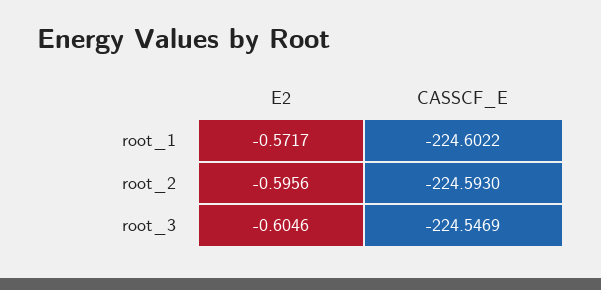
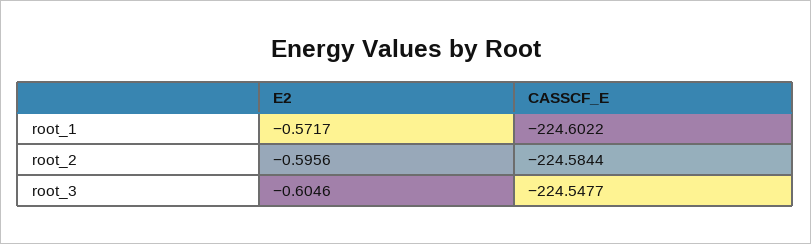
  {
    "E2": {
      "root_1": -0.5717,
      "root_2": -0.5956,
      "root_3": -0.6046
    },
    "CASSCF_E": {
      "root_1": -224.6022,
-     "root_2": -224.593,
+     "root_2": -224.5844,
-     "root_3": -224.5469
+     "root_3": -224.5477
    }
  }

